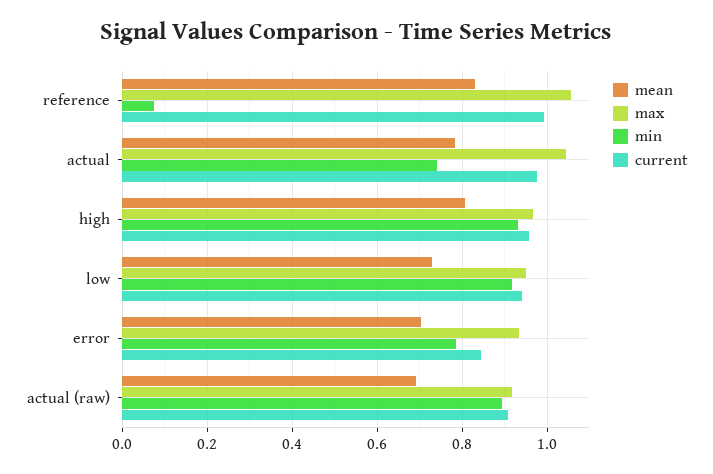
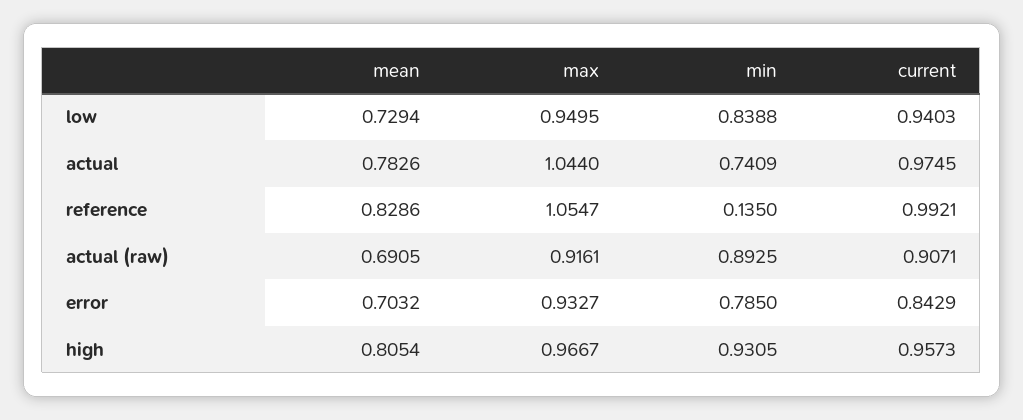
  {
    "mean": {
      "reference": 0.8286,
      "actual": 0.7826,
      "high": 0.8054,
      "low": 0.7294,
      "error": 0.7032,
      "actual (raw)": 0.6905
    },
    "max": {
      "reference": 1.0547,
      "actual": 1.044,
      "high": 0.9667,
      "low": 0.9495,
      "error": 0.9327,
      "actual (raw)": 0.9161
    },
    "min": {
-     "reference": 0.08,
+     "reference": 0.135,
      "actual": 0.7409,
      "high": 0.9305,
-     "low": 0.92,
+     "low": 0.8388,
      "error": 0.785,
      "actual (raw)": 0.8925
    },
    "current": {
      "reference": 0.9921,
      "actual": 0.9745,
      "high": 0.9573,
      "low": 0.9403,
      "error": 0.8429,
      "actual (raw)": 0.9071
    }
  }

